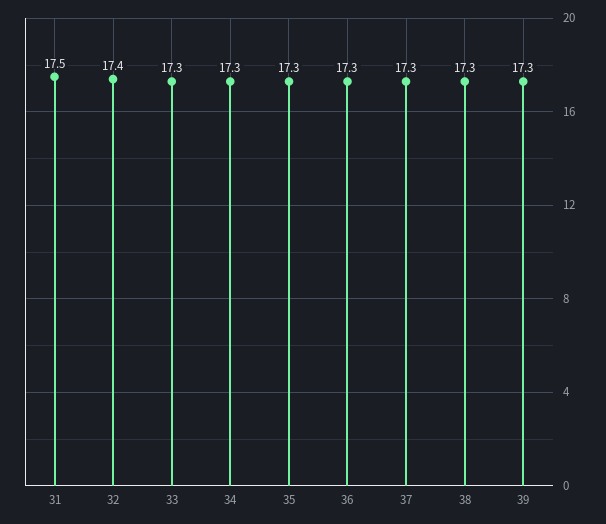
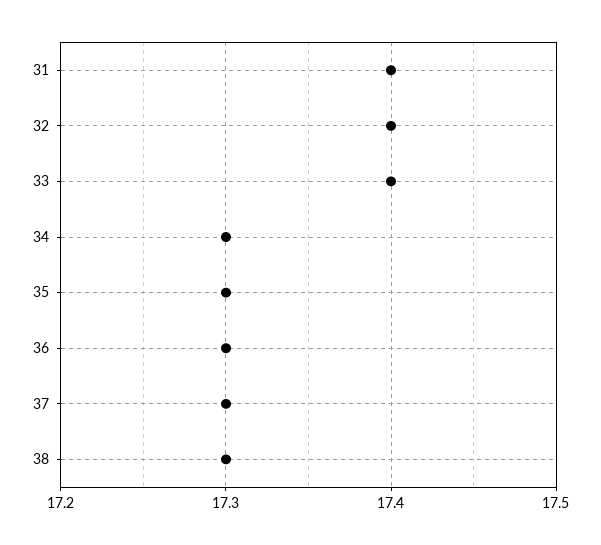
  {
-   "31": 17.5,
+   "31": 17.4,
    "32": 17.4,
-   "33": 17.3,
+   "33": 17.4,
    "34": 17.3,
    "35": 17.3,
    "36": 17.3,
    "37": 17.3,
-   "38": 17.3,
+   "38": 17.3
-   "39": 17.3
  }

